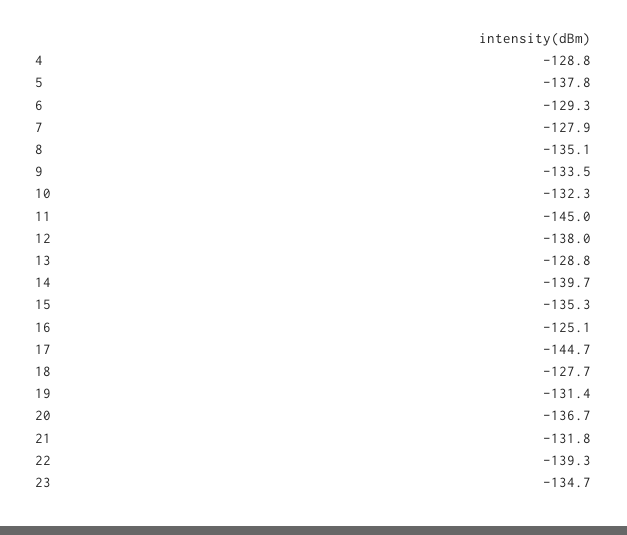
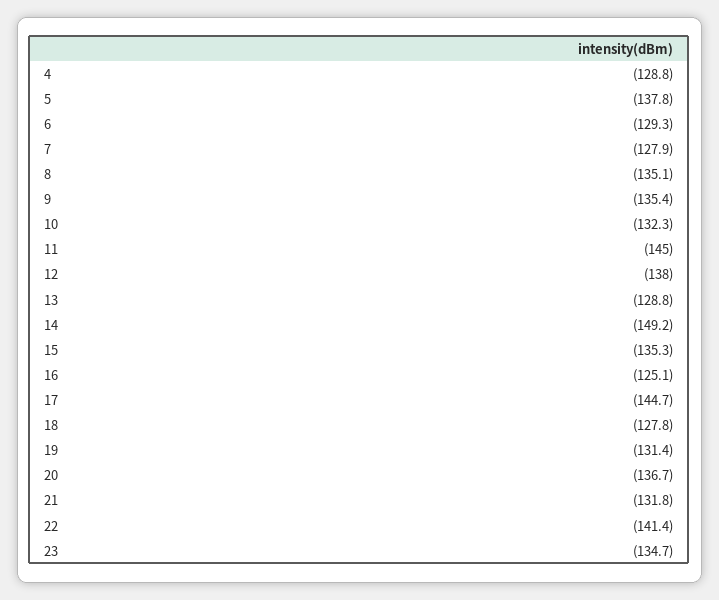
  {
    "4": -128.8,
    "5": -137.8,
    "6": -129.3,
    "7": -127.9,
    "8": -135.1,
-   "9": -133.5,
+   "9": -135.4,
    "10": -132.3,
    "11": -145,
    "12": -138,
    "13": -128.8,
-   "14": -139.7,
+   "14": -149.2,
    "15": -135.3,
    "16": -125.1,
    "17": -144.7,
-   "18": -127.7,
+   "18": -127.8,
    "19": -131.4,
    "20": -136.7,
    "21": -131.8,
-   "22": -139.3,
+   "22": -141.4,
    "23": -134.7
  }

